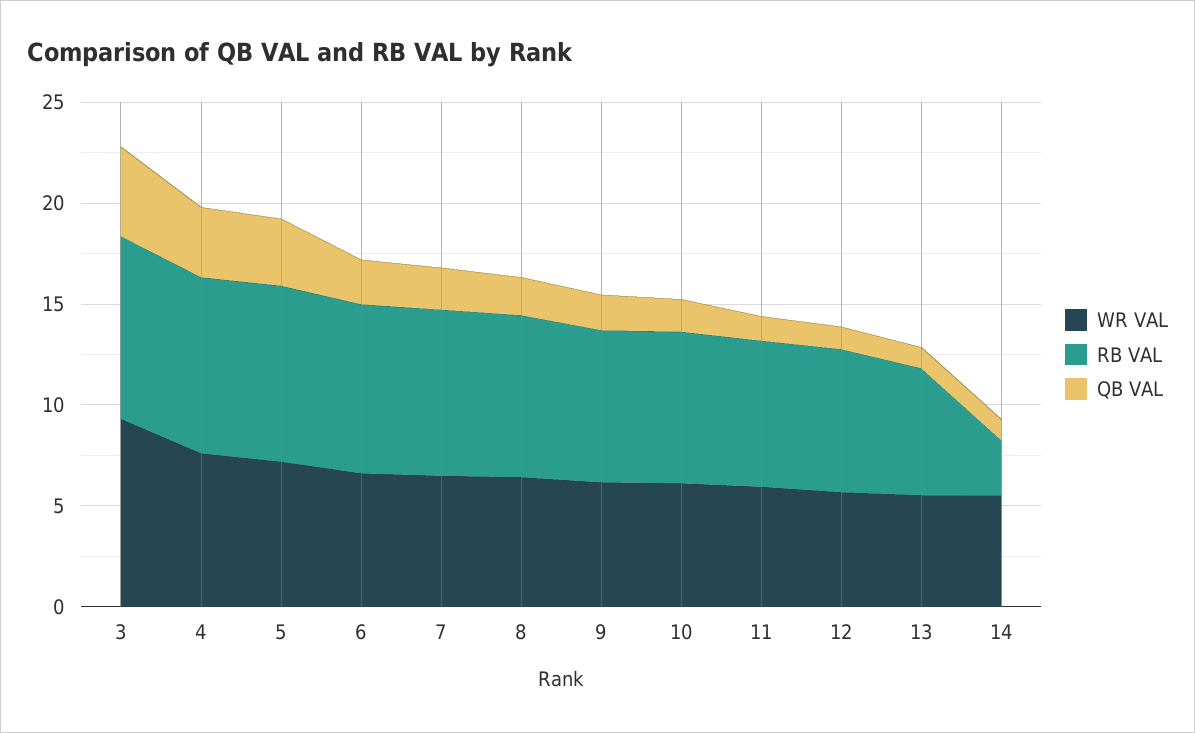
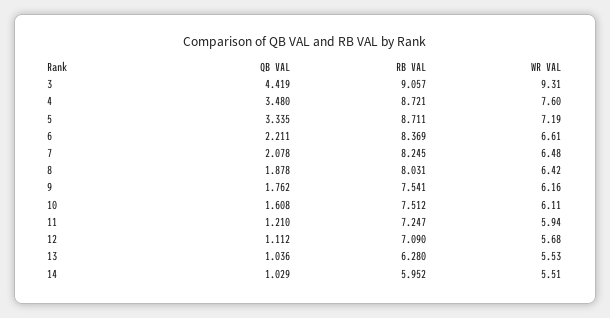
  {
    "WR VAL": {
      "3": 9.31,
      "4": 7.6,
      "5": 7.19,
      "6": 6.61,
      "7": 6.48,
      "8": 6.42,
      "9": 6.16,
      "10": 6.11,
      "11": 5.94,
      "12": 5.68,
      "13": 5.53,
      "14": 5.51
    },
    "RB VAL": {
      "3": 9.057,
      "4": 8.721,
      "5": 8.711,
      "6": 8.369,
      "7": 8.245,
      "8": 8.031,
      "9": 7.541,
      "10": 7.512,
      "11": 7.247,
      "12": 7.09,
      "13": 6.28,
-     "14": 3
+     "14": 5.952
    },
    "QB VAL": {
      "3": 4.419,
      "4": 3.48,
      "5": 3.335,
      "6": 2.211,
      "7": 2.078,
      "8": 1.878,
      "9": 1.762,
      "10": 1.608,
      "11": 1.21,
      "12": 1.112,
      "13": 1.036,
      "14": 1.029
    }
  }

